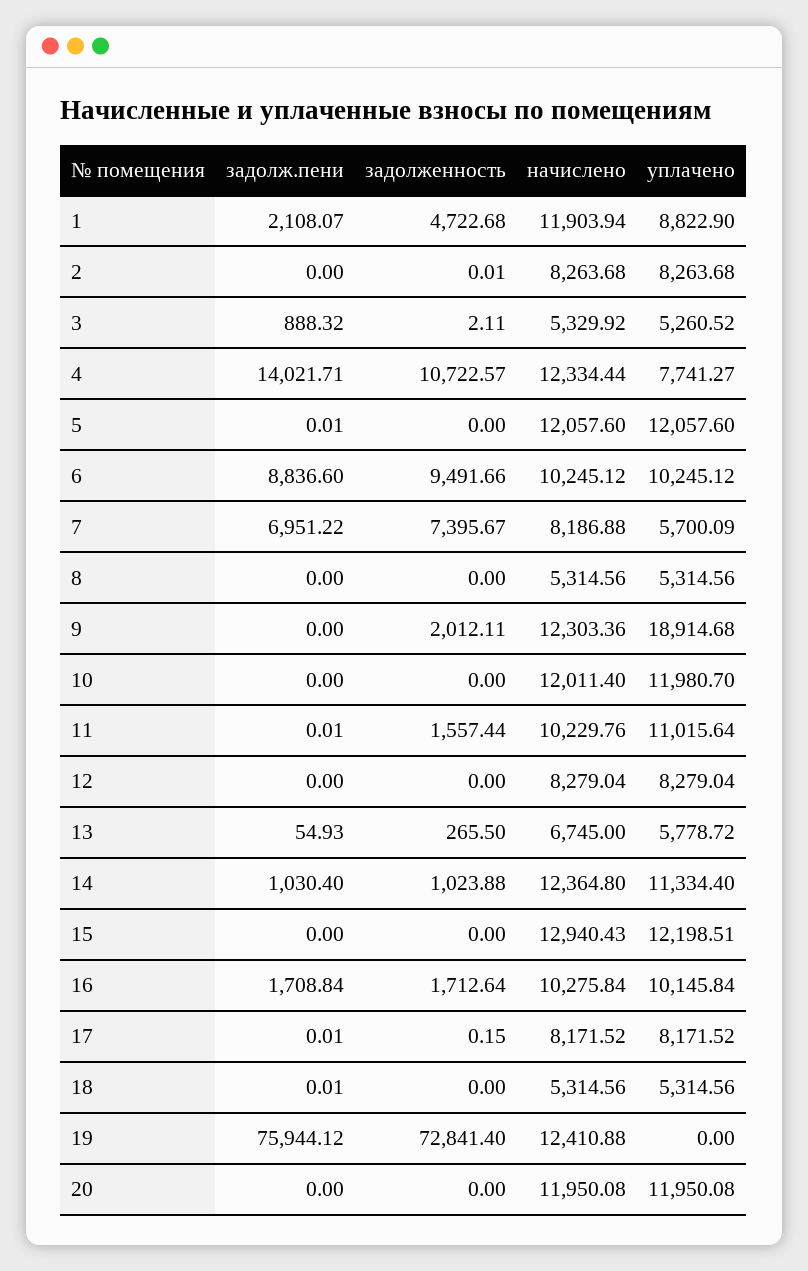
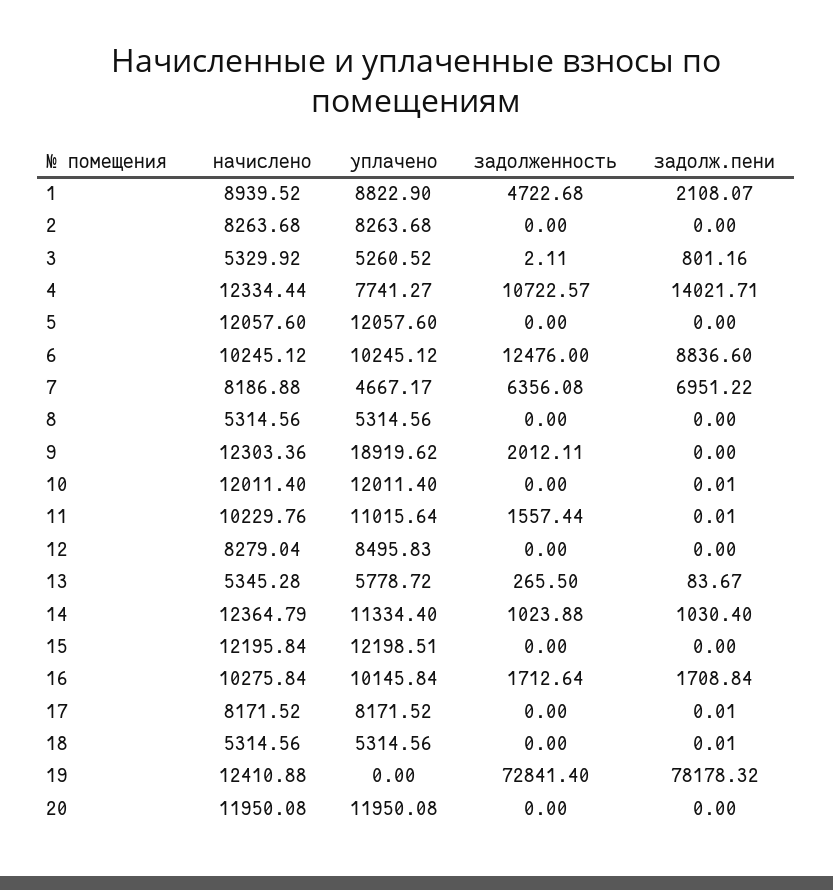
  {
    "задолж.пени": {
      "1": 2108.07,
      "2": 0,
-     "3": 888.32,
+     "3": 801.16,
      "4": 14021.71,
-     "5": 0.01,
+     "5": 0,
      "6": 8836.6,
      "7": 6951.22,
      "8": 0,
      "9": 0,
-     "10": 0,
+     "10": 0.01,
      "11": 0.01,
      "12": 0,
-     "13": 54.93,
+     "13": 83.67,
      "14": 1030.4,
      "15": 0,
      "16": 1708.84,
      "17": 0.01,
      "18": 0.01,
-     "19": 75944.12,
+     "19": 78178.32,
      "20": 0
    },
    "задолженность": {
      "1": 4722.68,
-     "2": 0.01,
+     "2": 0,
      "3": 2.11,
      "4": 10722.57,
      "5": 0,
-     "6": 9491.66,
+     "6": 12476,
-     "7": 7395.67,
+     "7": 6356.08,
      "8": 0,
      "9": 2012.11,
      "10": 0,
      "11": 1557.44,
      "12": 0,
      "13": 265.5,
      "14": 1023.88,
      "15": 0,
      "16": 1712.64,
-     "17": 0.15,
+     "17": 0,
      "18": 0,
      "19": 72841.4,
      "20": 0
    },
    "начислено": {
-     "1": 11903.94,
+     "1": 8939.52,
      "2": 8263.68,
      "3": 5329.92,
      "4": 12334.44,
      "5": 12057.6,
      "6": 10245.12,
      "7": 8186.88,
      "8": 5314.56,
      "9": 12303.36,
      "10": 12011.4,
      "11": 10229.76,
      "12": 8279.04,
-     "13": 6745,
+     "13": 5345.28,
-     "14": 12364.8,
+     "14": 12364.79,
-     "15": 12940.43,
+     "15": 12195.84,
      "16": 10275.84,
      "17": 8171.52,
      "18": 5314.56,
      "19": 12410.88,
      "20": 11950.08
    },
    "уплачено": {
      "1": 8822.9,
      "2": 8263.68,
      "3": 5260.52,
      "4": 7741.27,
      "5": 12057.6,
      "6": 10245.12,
-     "7": 5700.09,
+     "7": 4667.17,
      "8": 5314.56,
-     "9": 18914.68,
+     "9": 18919.62,
-     "10": 11980.7,
+     "10": 12011.4,
      "11": 11015.64,
-     "12": 8279.04,
+     "12": 8495.83,
      "13": 5778.72,
      "14": 11334.4,
      "15": 12198.51,
      "16": 10145.84,
      "17": 8171.52,
      "18": 5314.56,
      "19": 0,
      "20": 11950.08
    }
  }

